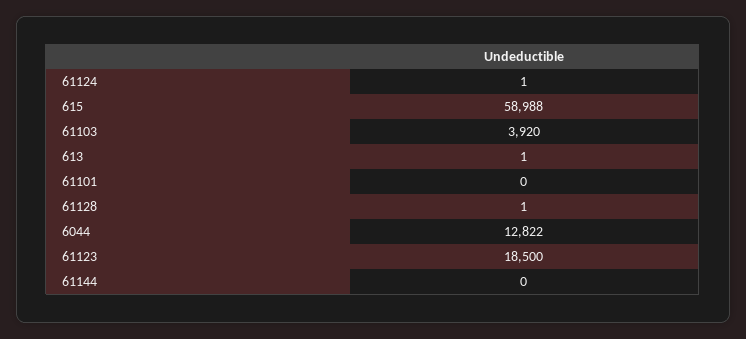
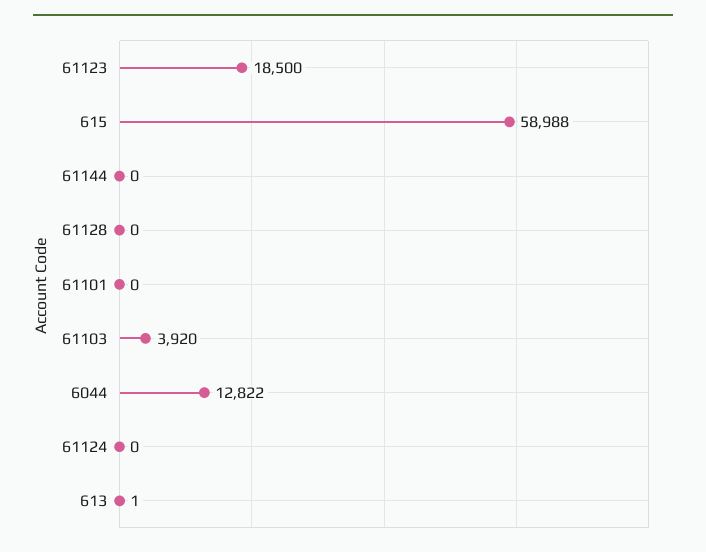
  {
-   "61124": 1,
+   "61124": 0,
    "615": 58988,
    "61103": 3920,
    "613": 1,
    "61101": 0,
-   "61128": 1,
+   "61128": 0,
    "6044": 12822,
    "61123": 18500,
    "61144": 0
  }

